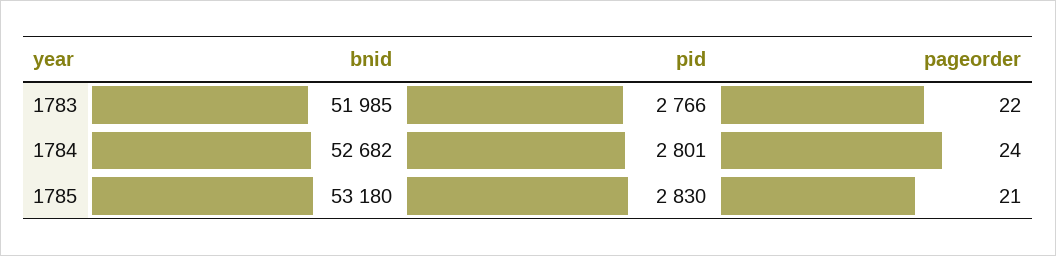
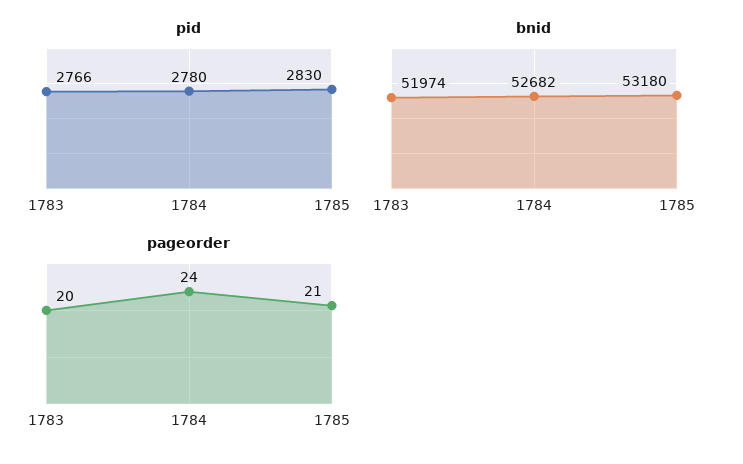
  {
    "bnid": {
-     "1783": 51985,
+     "1783": 51974,
      "1784": 52682,
      "1785": 53180
    },
    "pid": {
      "1783": 2766,
-     "1784": 2801,
+     "1784": 2780,
      "1785": 2830
    },
    "pageorder": {
-     "1783": 22,
+     "1783": 20,
      "1784": 24,
      "1785": 21
    }
  }

